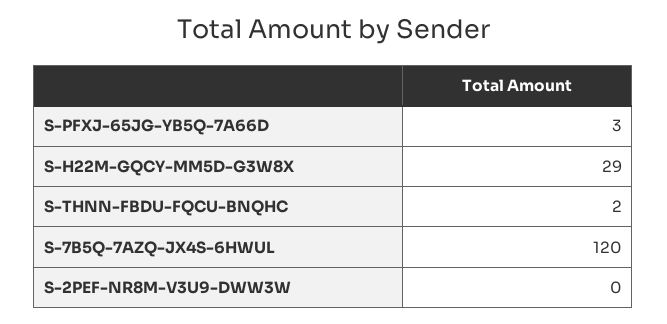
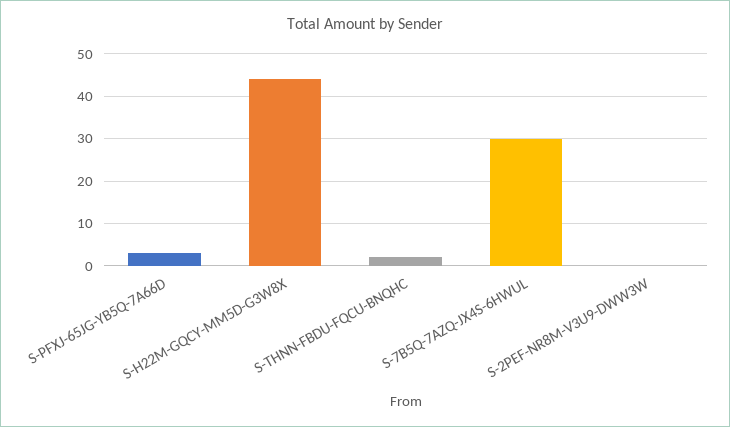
  {
    "S-PFXJ-65JG-YB5Q-7A66D": 3,
-   "S-H22M-GQCY-MM5D-G3W8X": 29,
+   "S-H22M-GQCY-MM5D-G3W8X": 45,
    "S-THNN-FBDU-FQCU-BNQHC": 2,
-   "S-7B5Q-7AZQ-JX4S-6HWUL": 120,
+   "S-7B5Q-7AZQ-JX4S-6HWUL": 30,
    "S-2PEF-NR8M-V3U9-DWW3W": 0
  }

